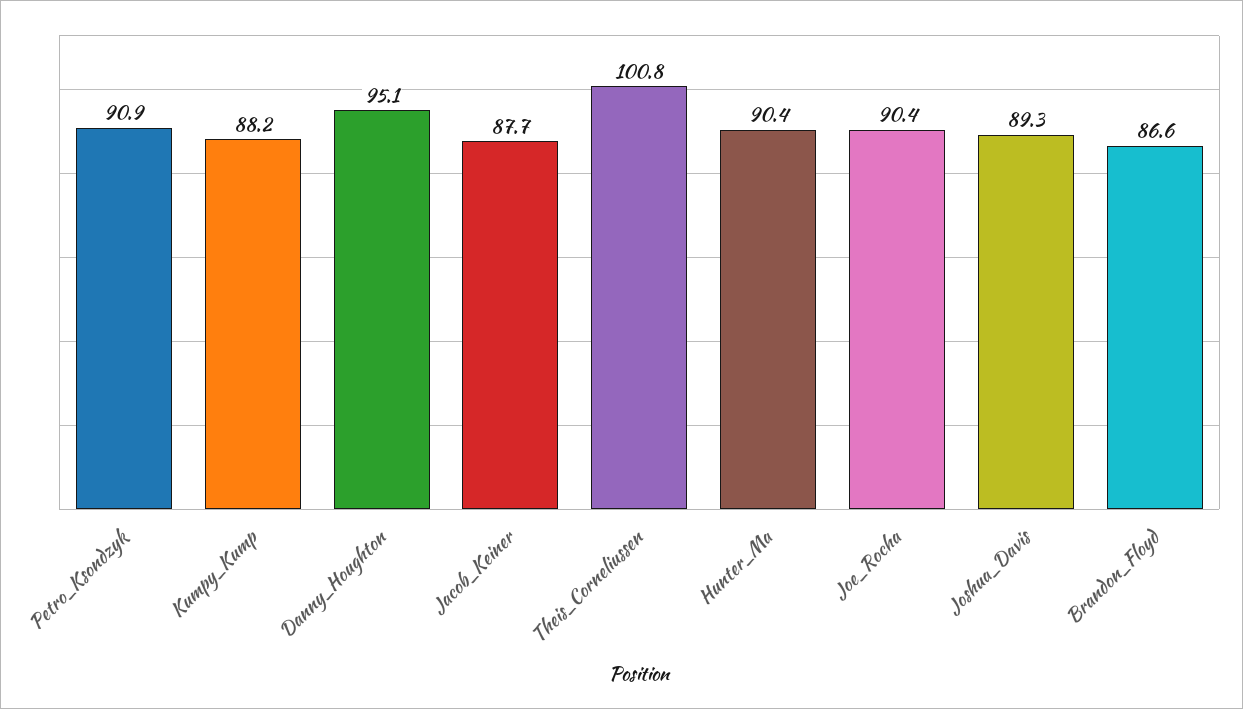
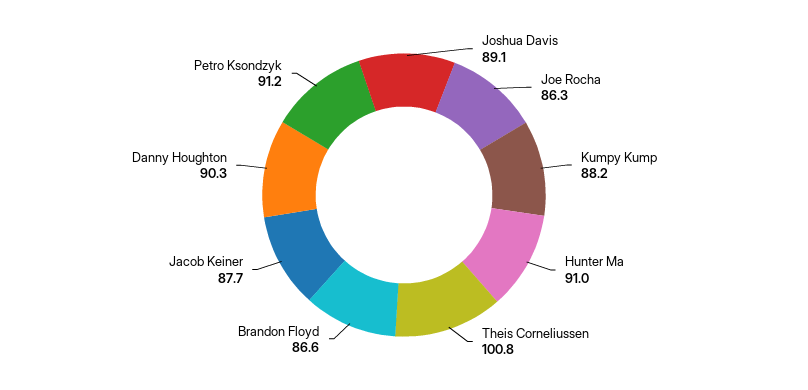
  {
-   "Petro_Ksondzyk": 90.9,
+   "Petro_Ksondzyk": 91.2,
    "Kumpy_Kump": 88.2,
-   "Danny_Houghton": 95.1,
+   "Danny_Houghton": 90.3,
    "Jacob_Keiner": 87.7,
    "Theis_Corneliussen": 100.8,
-   "Hunter_Ma": 90.4,
+   "Hunter_Ma": 91,
-   "Joe_Rocha": 90.4,
+   "Joe_Rocha": 86.3,
-   "Joshua_Davis": 89.3,
+   "Joshua_Davis": 89.1,
    "Brandon_Floyd": 86.6
  }

